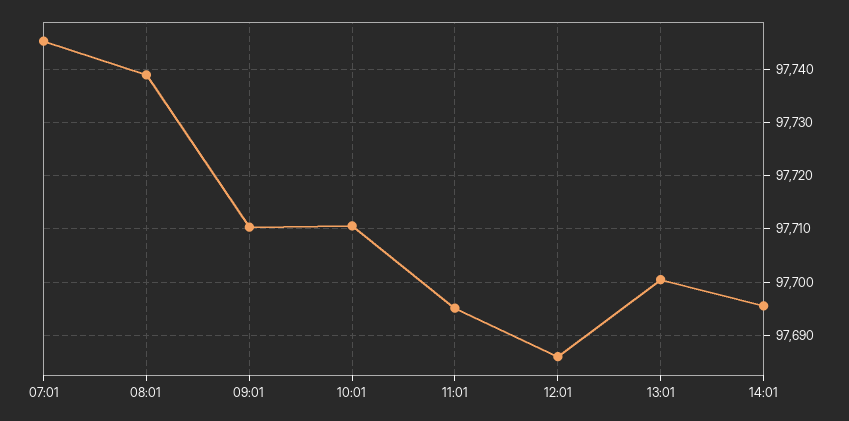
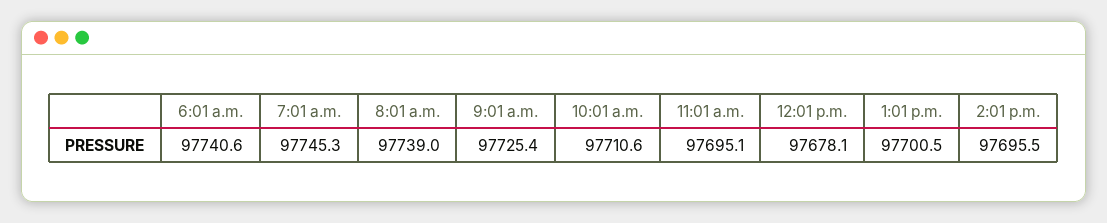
  {
    "07:01": 97745.3,
    "08:01": 97739,
-   "09:01": 97710,
+   "09:01": 97725.4,
    "10:01": 97710.6,
    "11:01": 97695.1,
-   "12:01": 97686,
+   "12:01": 97678.1,
    "13:01": 97700.5,
-   "14:01": 97695.5
+   "14:01": 97695.5,
+   "6:01 a.m.": 97740.6
  }

